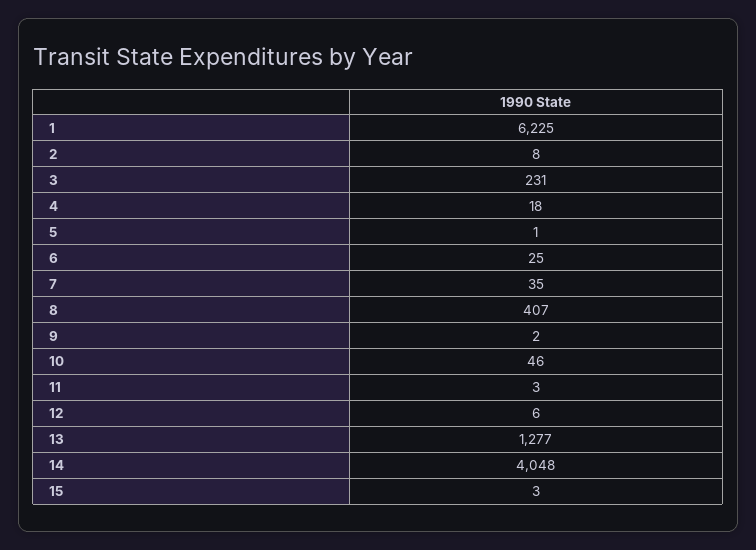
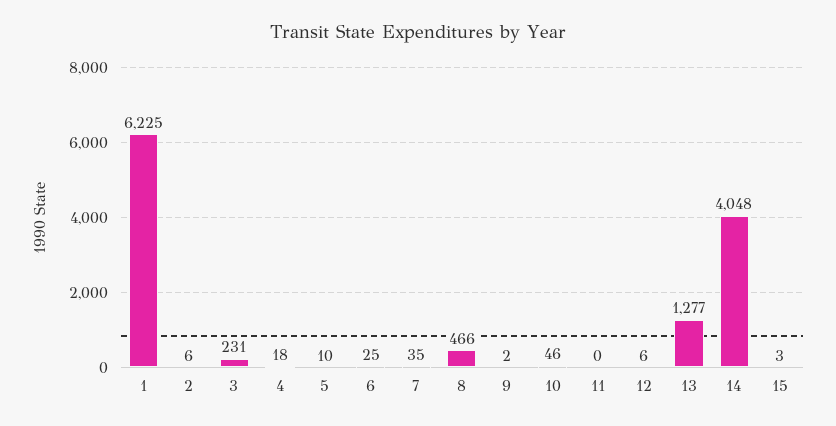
  {
    "1": 6225,
-   "2": 8,
+   "2": 6,
    "3": 231,
    "4": 18,
-   "5": 1,
+   "5": 10,
    "6": 25,
    "7": 35,
-   "8": 407,
+   "8": 466,
    "9": 2,
    "10": 46,
-   "11": 3,
+   "11": 0,
    "12": 6,
    "13": 1277,
    "14": 4048,
    "15": 3
  }

